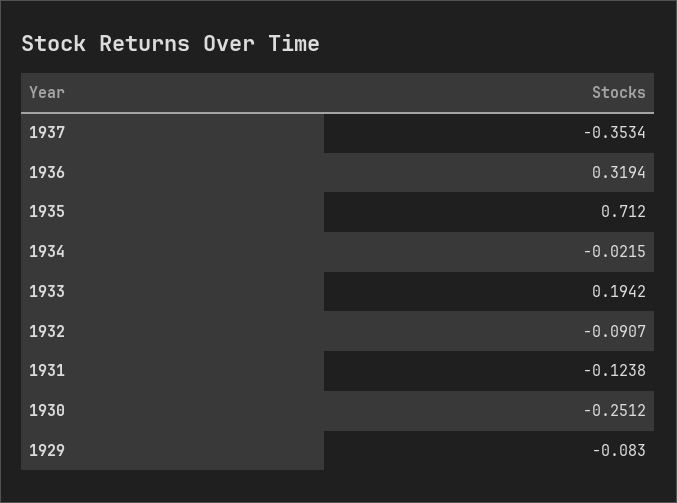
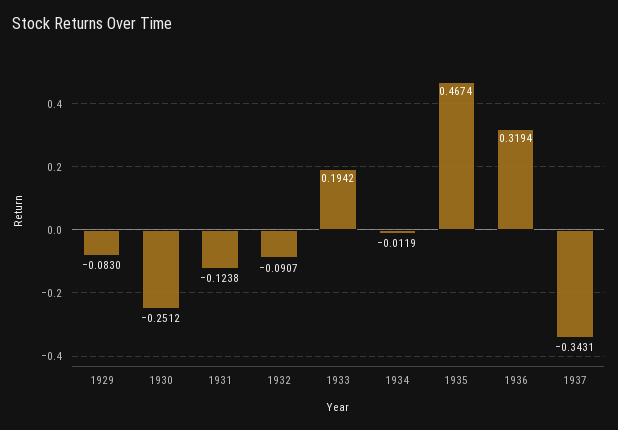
  {
-   "1937": -0.3534,
+   "1937": -0.3431,
    "1936": 0.3194,
-   "1935": 0.712,
+   "1935": 0.4674,
-   "1934": -0.0215,
+   "1934": -0.0119,
    "1933": 0.1942,
    "1932": -0.0907,
    "1931": -0.1238,
    "1930": -0.2512,
    "1929": -0.083
  }

